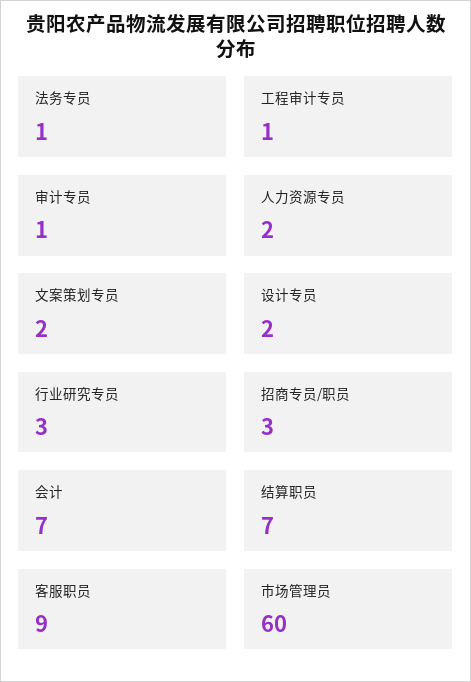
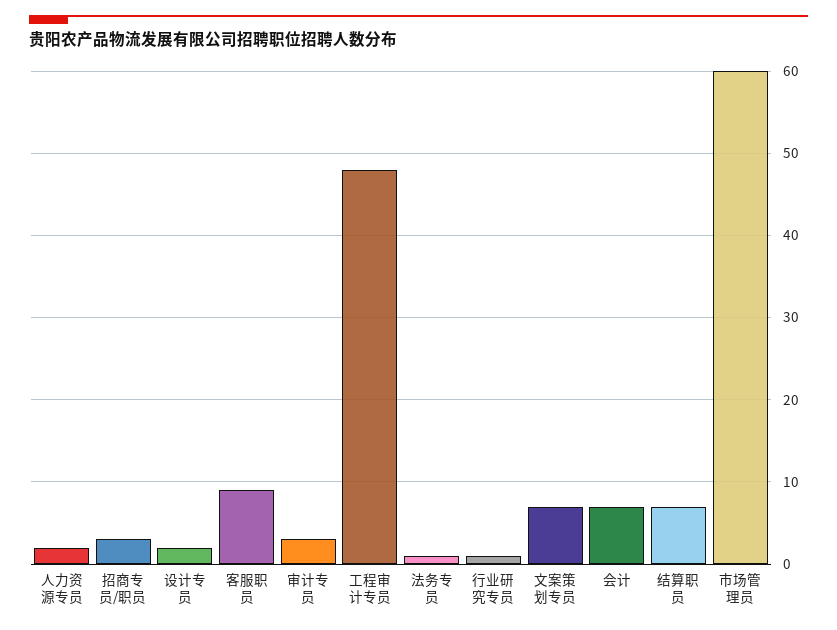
  {
    "法务专员": 1,
-   "工程审计专员": 1,
+   "工程审计专员": 48,
-   "审计专员": 1,
+   "审计专员": 3,
    "人力资源专员": 2,
-   "文案策划专员": 2,
+   "文案策划专员": 7,
    "设计专员": 2,
-   "行业研究专员": 3,
+   "行业研究专员": 1,
    "招商专员/职员": 3,
    "会计": 7,
    "结算职员": 7,
    "客服职员": 9,
    "市场管理员": 60
  }

